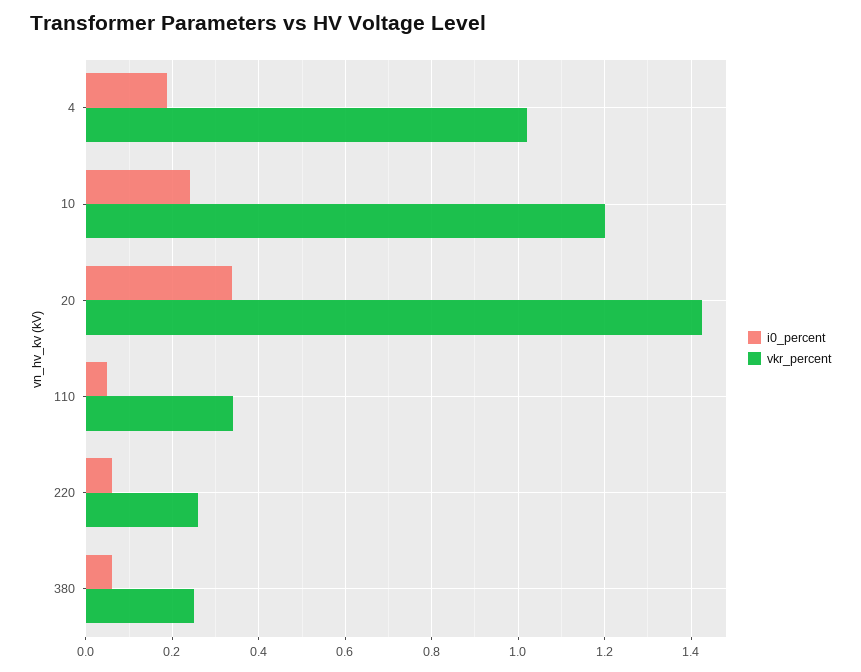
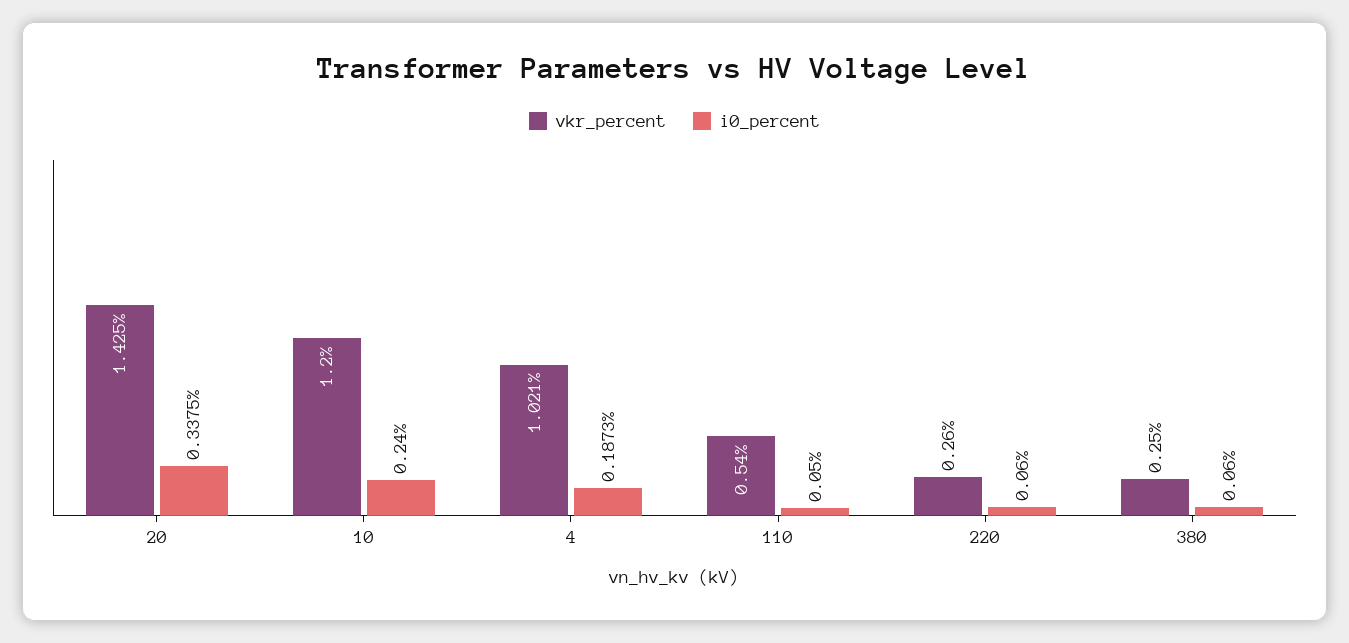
  {
    "i0_percent": {
      "4": 0.1873,
      "10": 0.24,
      "20": 0.3375,
      "110": 0.05,
      "220": 0.06,
      "380": 0.06
    },
    "vkr_percent": {
      "4": 1.021,
      "10": 1.2,
      "20": 1.425,
-     "110": 0.34,
+     "110": 0.54,
      "220": 0.26,
      "380": 0.25
    }
  }

